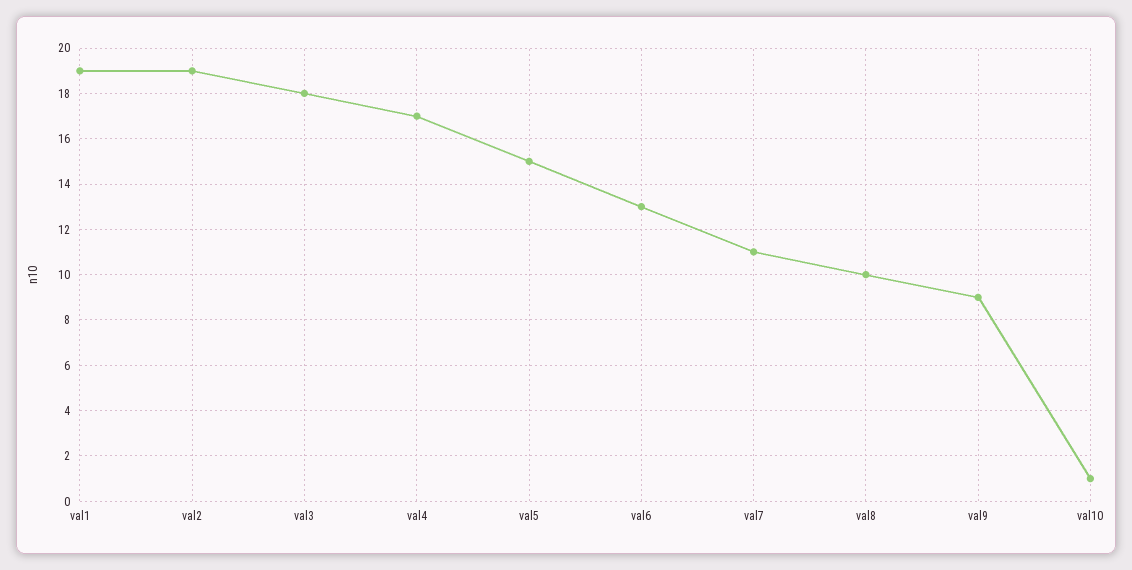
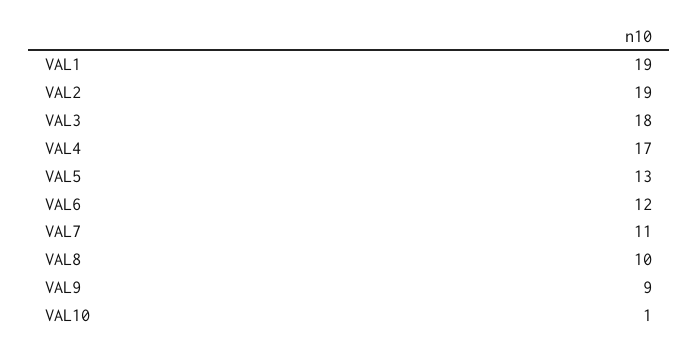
  {
    "val1": 19,
    "val2": 19,
    "val3": 18,
    "val4": 17,
-   "val5": 15,
+   "val5": 13,
-   "val6": 13,
+   "val6": 12,
    "val7": 11,
    "val8": 10,
    "val9": 9,
    "val10": 1
  }

